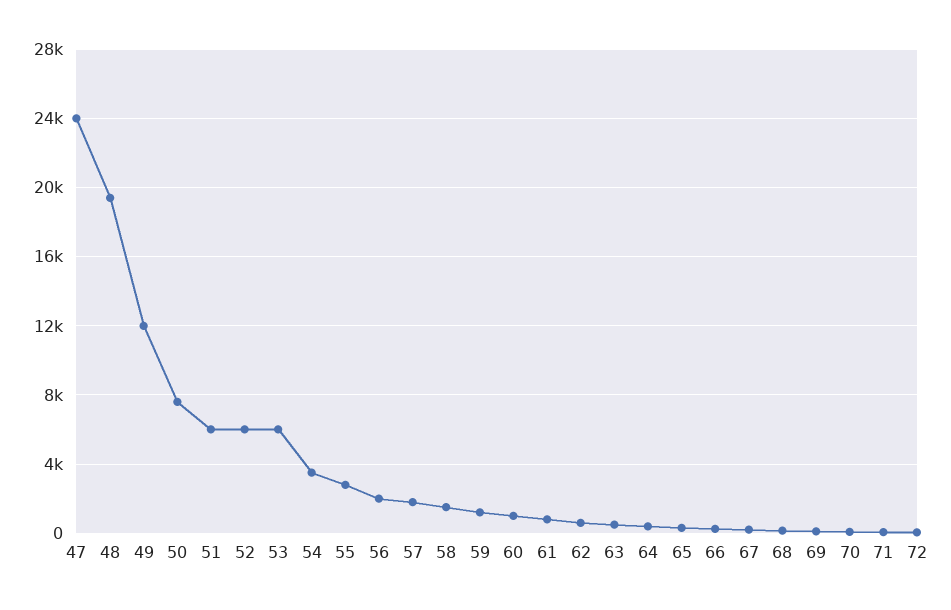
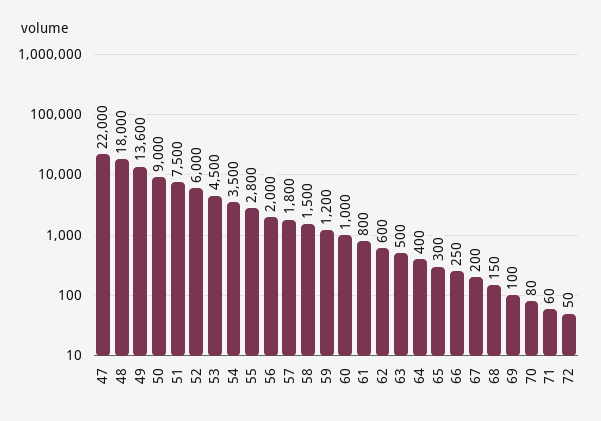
  {
-   "47": 24000,
+   "47": 22000,
-   "48": 19500,
+   "48": 18000,
-   "49": 12000,
+   "49": 13600,
-   "50": 7500,
+   "50": 9000,
-   "51": 6000,
+   "51": 7500,
    "52": 6000,
-   "53": 6000,
+   "53": 4500,
    "54": 3500,
    "55": 2800,
    "56": 2000,
    "57": 1800,
    "58": 1500,
    "59": 1200,
    "60": 1000,
    "61": 800,
    "62": 600,
    "63": 500,
    "64": 400,
    "65": 300,
    "66": 250,
    "67": 200,
    "68": 150,
    "69": 100,
    "70": 80,
    "71": 60,
    "72": 50
  }

